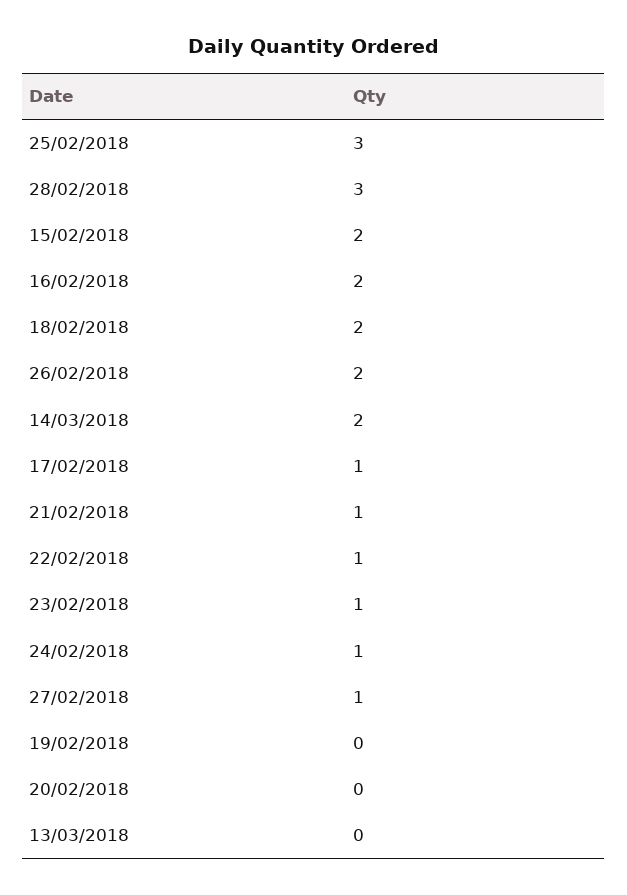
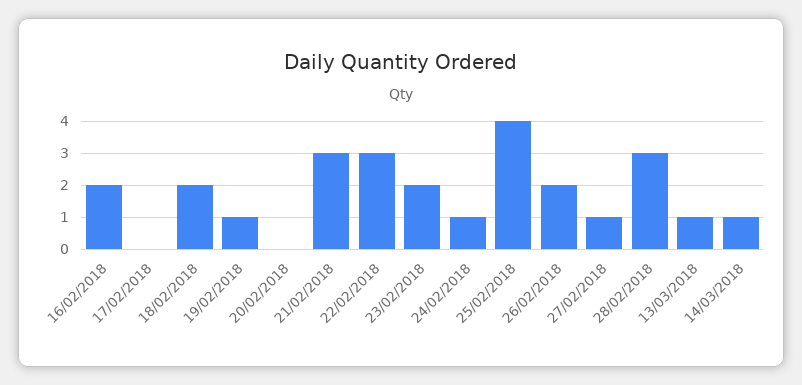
  {
-   "25/02/2018": 3,
+   "25/02/2018": 4,
    "28/02/2018": 3,
-   "15/02/2018": 2,
    "16/02/2018": 2,
    "18/02/2018": 2,
    "26/02/2018": 2,
-   "14/03/2018": 2,
+   "14/03/2018": 1,
-   "17/02/2018": 1,
+   "17/02/2018": 0,
-   "21/02/2018": 1,
+   "21/02/2018": 3,
-   "22/02/2018": 1,
+   "22/02/2018": 3,
-   "23/02/2018": 1,
+   "23/02/2018": 2,
    "24/02/2018": 1,
    "27/02/2018": 1,
-   "19/02/2018": 0,
+   "19/02/2018": 1,
    "20/02/2018": 0,
-   "13/03/2018": 0
+   "13/03/2018": 1
  }

